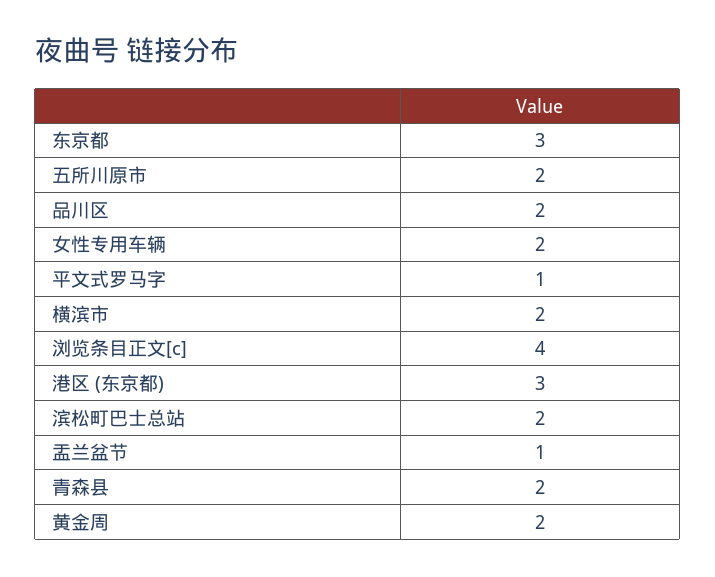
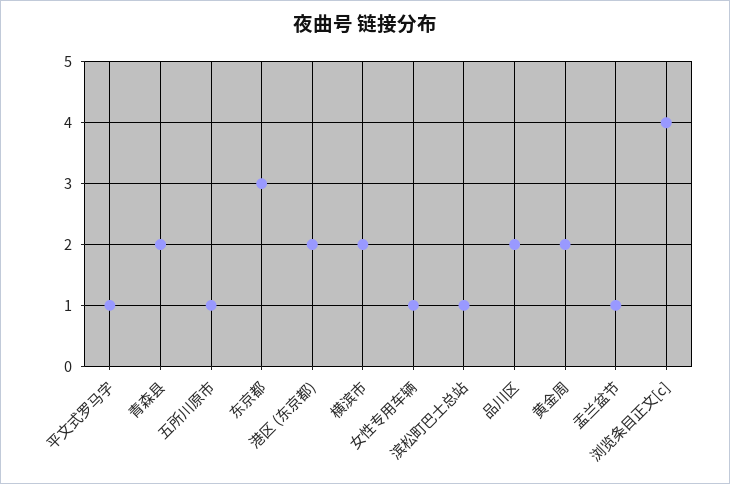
  {
    "东京都": 3,
-   "五所川原市": 2,
+   "五所川原市": 1,
    "品川区": 2,
-   "女性专用车辆": 2,
+   "女性专用车辆": 1,
    "平文式罗马字": 1,
    "横滨市": 2,
    "浏览条目正文[c]": 4,
-   "港区 (东京都)": 3,
+   "港区 (东京都)": 2,
-   "滨松町巴士总站": 2,
+   "滨松町巴士总站": 1,
    "盂兰盆节": 1,
    "青森县": 2,
    "黄金周": 2
  }

